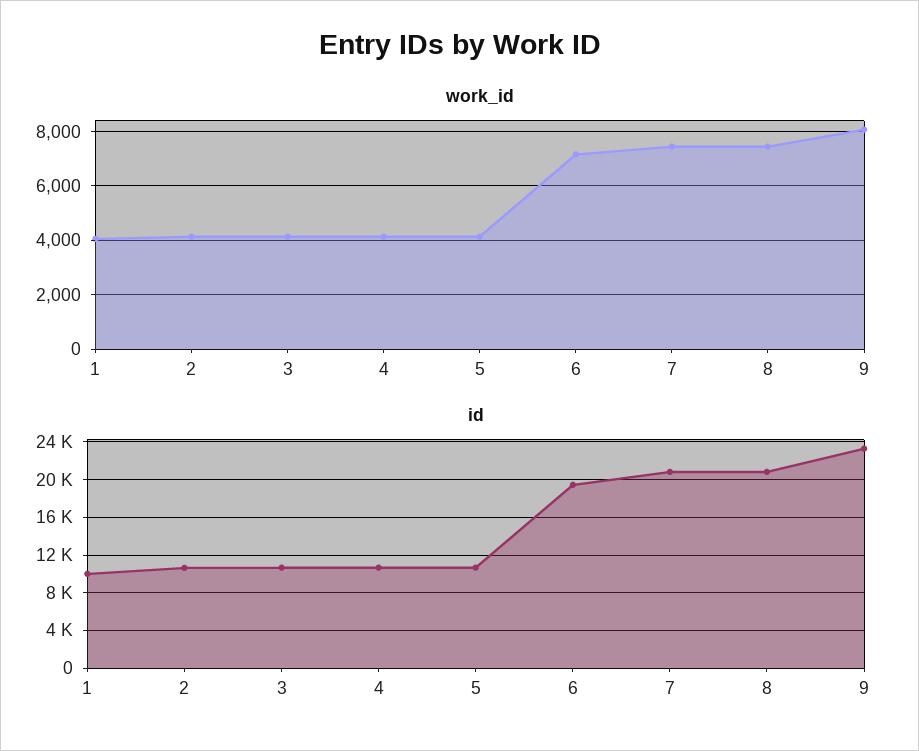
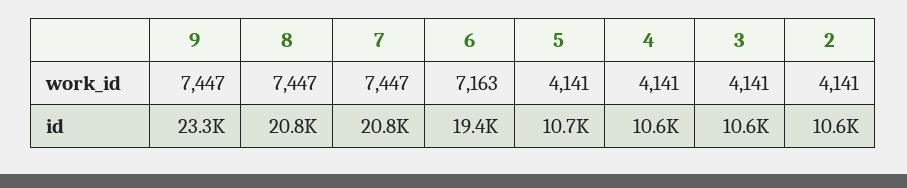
  {
    "work_id": {
-     "1": 4000,
      "2": 4141,
      "3": 4141,
      "4": 4141,
      "5": 4141,
      "6": 7163,
      "7": 7447,
      "8": 7447,
-     "9": 8000
+     "9": 7447
    },
    "id": {
-     "1": 10000,
      "2": 10600,
      "3": 10600,
      "4": 10600,
      "5": 10700,
      "6": 19400,
      "7": 20800,
      "8": 20800,
      "9": 23300
    }
  }

